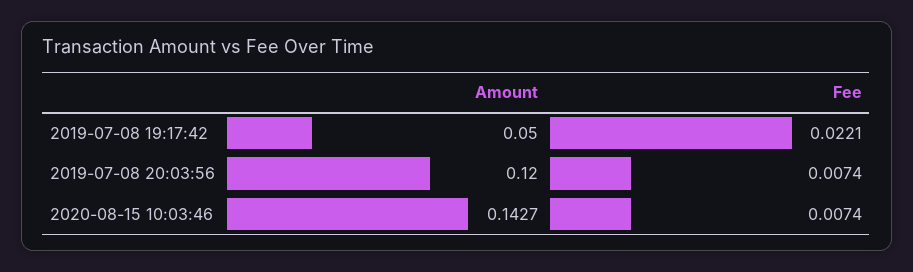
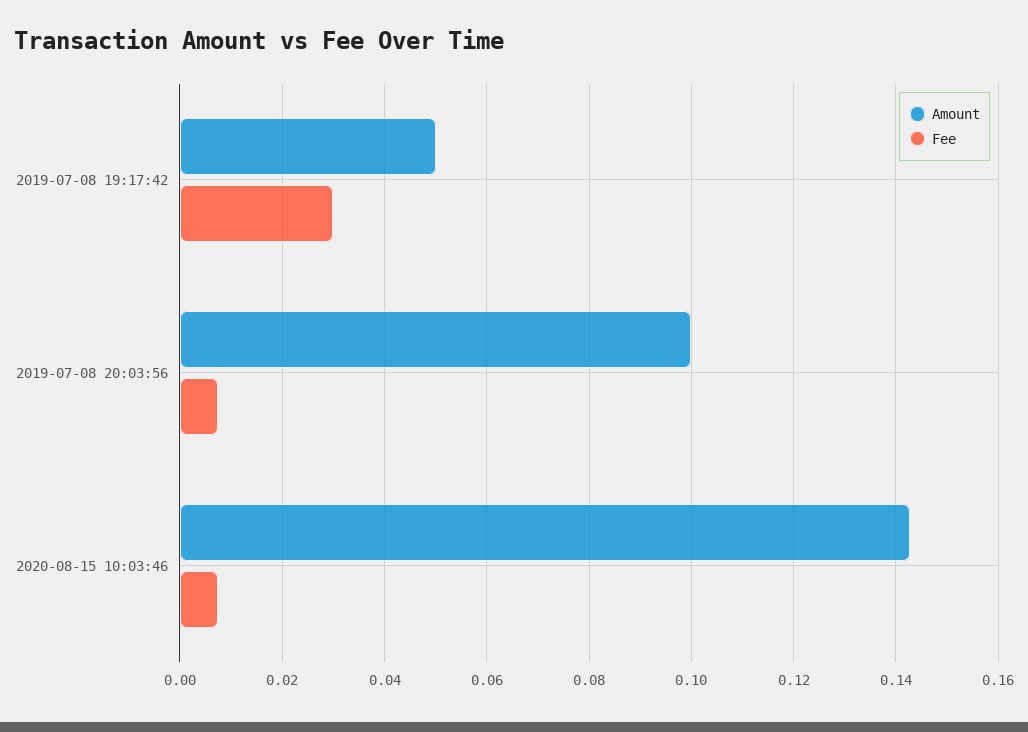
  {
    "Amount": {
      "2019-07-08 19:17:42": 0.05,
-     "2019-07-08 20:03:56": 0.12,
+     "2019-07-08 20:03:56": 0.1,
      "2020-08-15 10:03:46": 0.1427
    },
    "Fee": {
-     "2019-07-08 19:17:42": 0.0221,
+     "2019-07-08 19:17:42": 0.03,
      "2019-07-08 20:03:56": 0.0074,
      "2020-08-15 10:03:46": 0.0074
    }
  }

